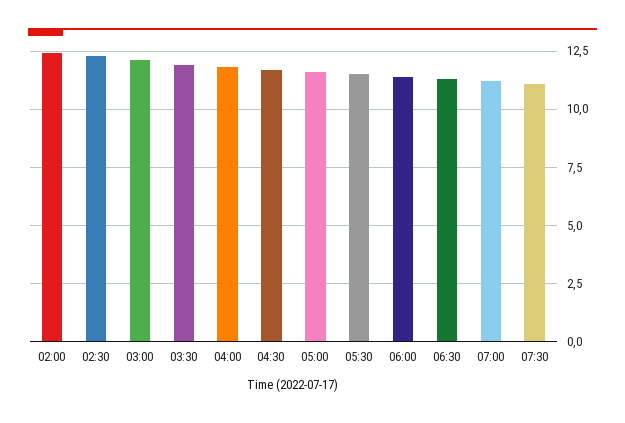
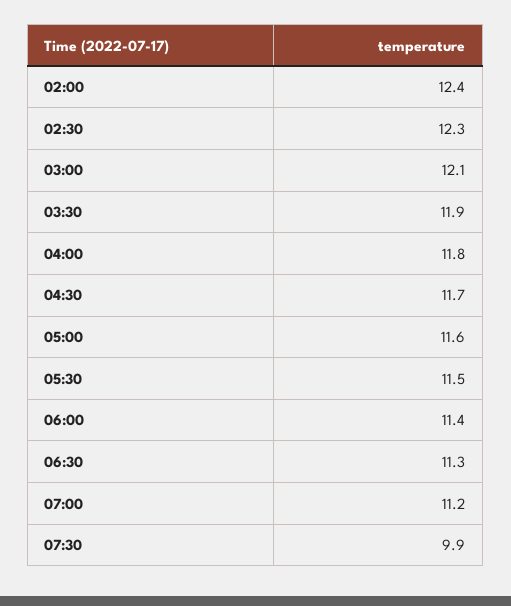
  {
    "02:00": 12.4,
    "02:30": 12.3,
    "03:00": 12.1,
    "03:30": 11.9,
    "04:00": 11.8,
    "04:30": 11.7,
    "05:00": 11.6,
    "05:30": 11.5,
    "06:00": 11.4,
    "06:30": 11.3,
    "07:00": 11.2,
-   "07:30": 11
+   "07:30": 9.9
  }

